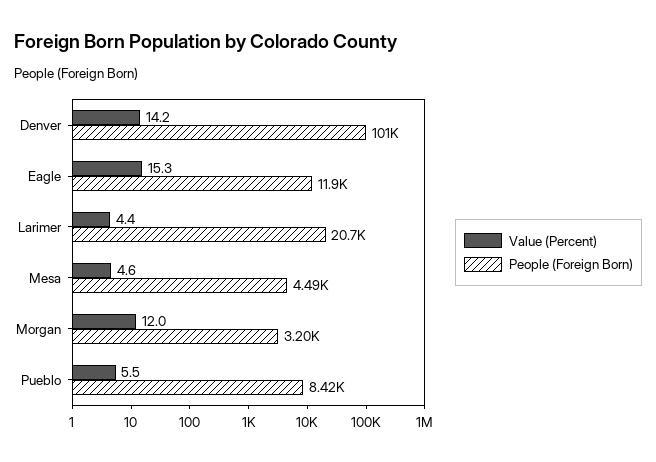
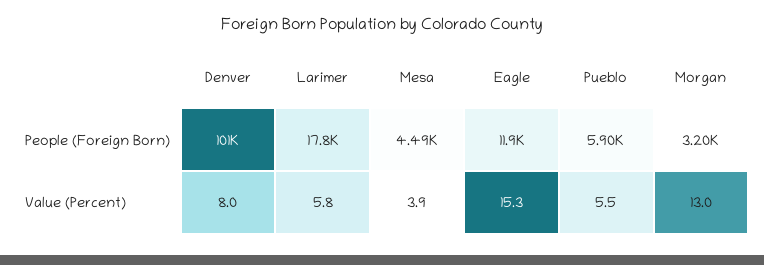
  {
    "Value (Percent)": {
-     "Denver": 14.2,
+     "Denver": 8,
      "Eagle": 15.3,
-     "Larimer": 4.4,
+     "Larimer": 5.8,
-     "Mesa": 4.6,
+     "Mesa": 3.9,
-     "Morgan": 12,
+     "Morgan": 13,
      "Pueblo": 5.5
    },
    "People (Foreign Born)": {
      "Denver": 101000,
      "Eagle": 11900,
-     "Larimer": 20700,
+     "Larimer": 17800,
      "Mesa": 4490,
      "Morgan": 3200,
-     "Pueblo": 8420
+     "Pueblo": 5900
    }
  }

